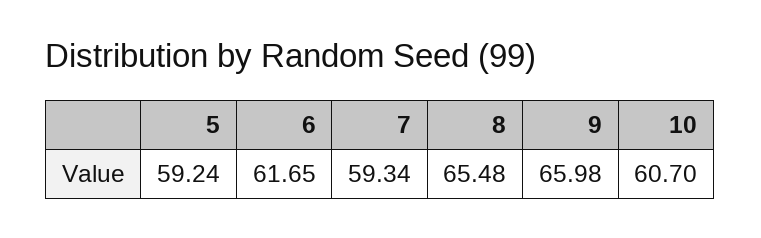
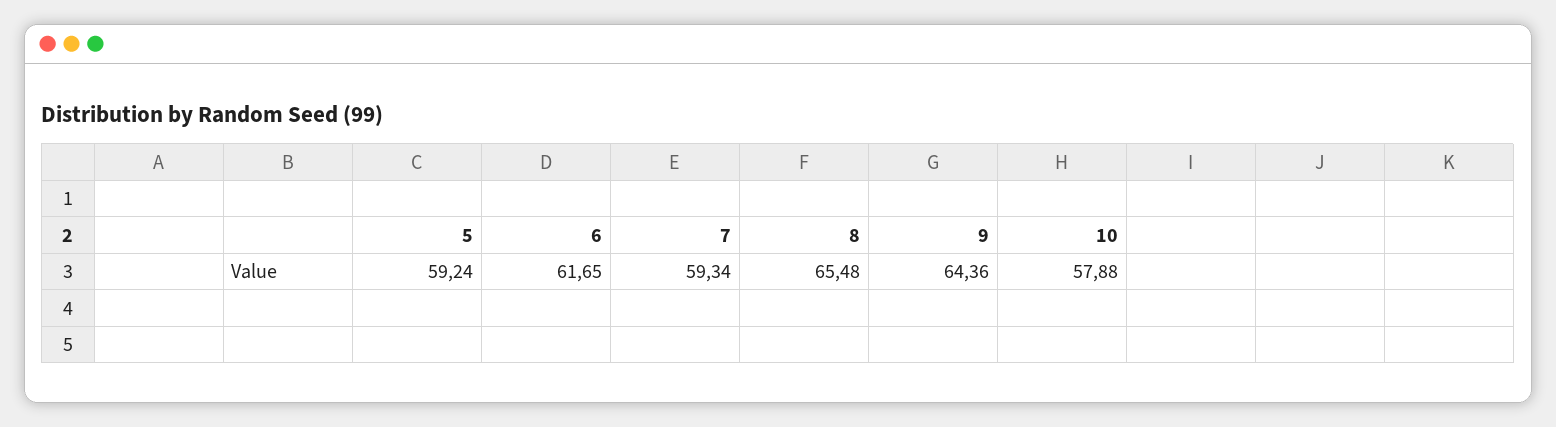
  {
    "5": 59.24,
    "6": 61.65,
    "7": 59.34,
    "8": 65.48,
-   "9": 65.98,
+   "9": 64.36,
-   "10": 60.7
+   "10": 57.88
  }

